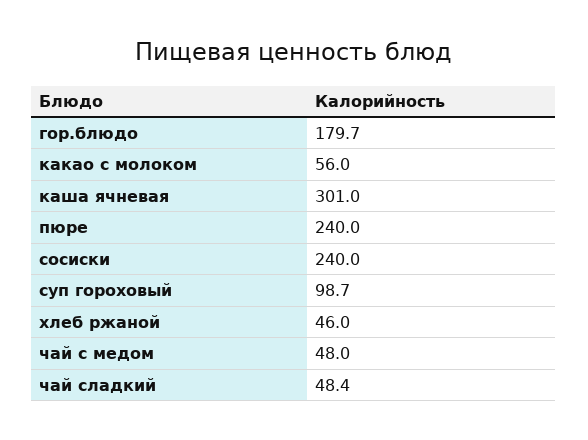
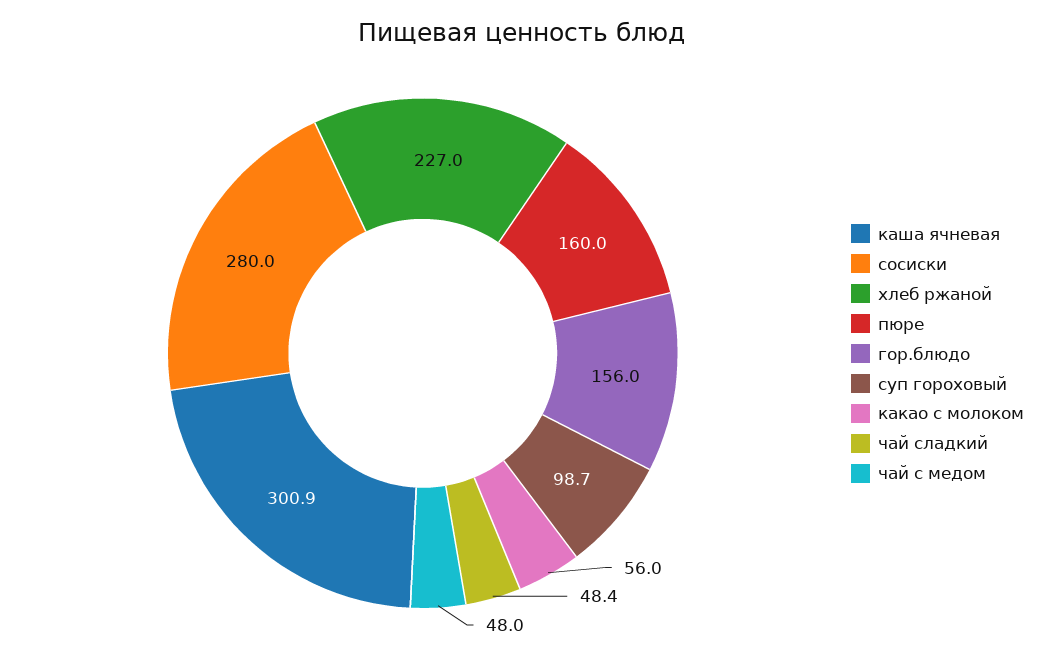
  {
-   "гор.блюдо": 179.7,
+   "гор.блюдо": 156,
    "какао с молоком": 56,
-   "каша ячневая": 301,
+   "каша ячневая": 300.9,
-   "пюре": 240,
+   "пюре": 160,
-   "сосиски": 240,
+   "сосиски": 280,
    "суп гороховый": 98.7,
-   "хлеб ржаной": 46,
+   "хлеб ржаной": 227,
    "чай с медом": 48,
    "чай сладкий": 48.4
  }

